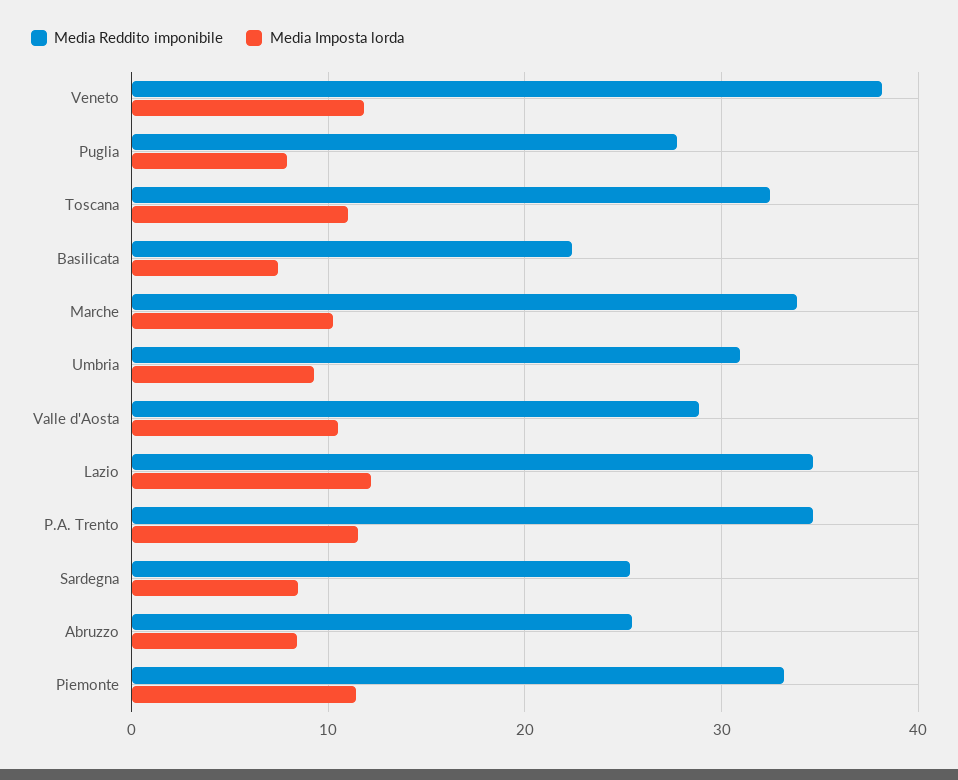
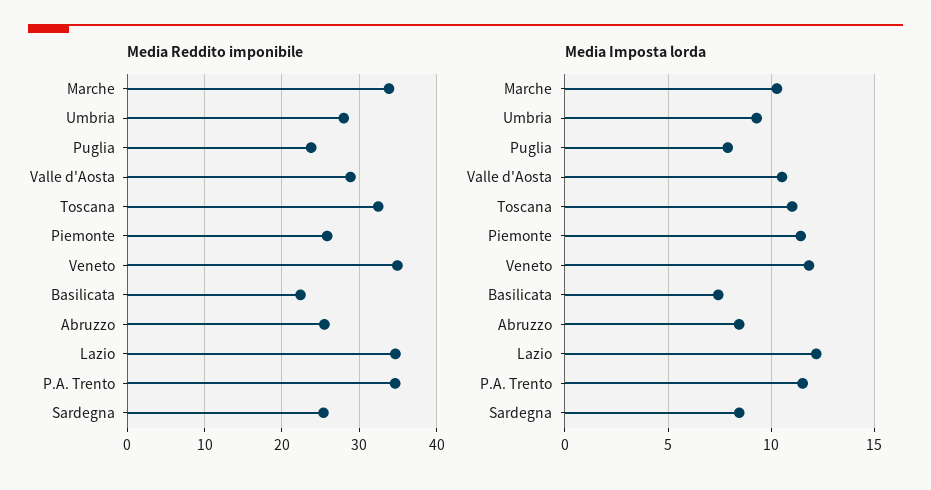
  {
    "Media Reddito imponibile": {
-     "Veneto": 38,
+     "Veneto": 35,
-     "Puglia": 28,
+     "Puglia": 24,
      "Toscana": 32,
      "Basilicata": 22,
      "Marche": 34,
-     "Umbria": 31,
+     "Umbria": 28,
      "Valle d'Aosta": 29,
      "Lazio": 35,
      "P.A. Trento": 35,
      "Sardegna": 25,
      "Abruzzo": 25,
-     "Piemonte": 33
+     "Piemonte": 26
    },
    "Media Imposta lorda": {
      "Veneto": 12,
      "Puglia": 8,
      "Toscana": 11,
      "Basilicata": 7.5,
      "Marche": 10.5,
      "Umbria": 9.5,
      "Valle d'Aosta": 10.5,
      "Lazio": 12,
      "P.A. Trento": 11.5,
      "Sardegna": 8.5,
      "Abruzzo": 8.5,
      "Piemonte": 11.5
    }
  }

